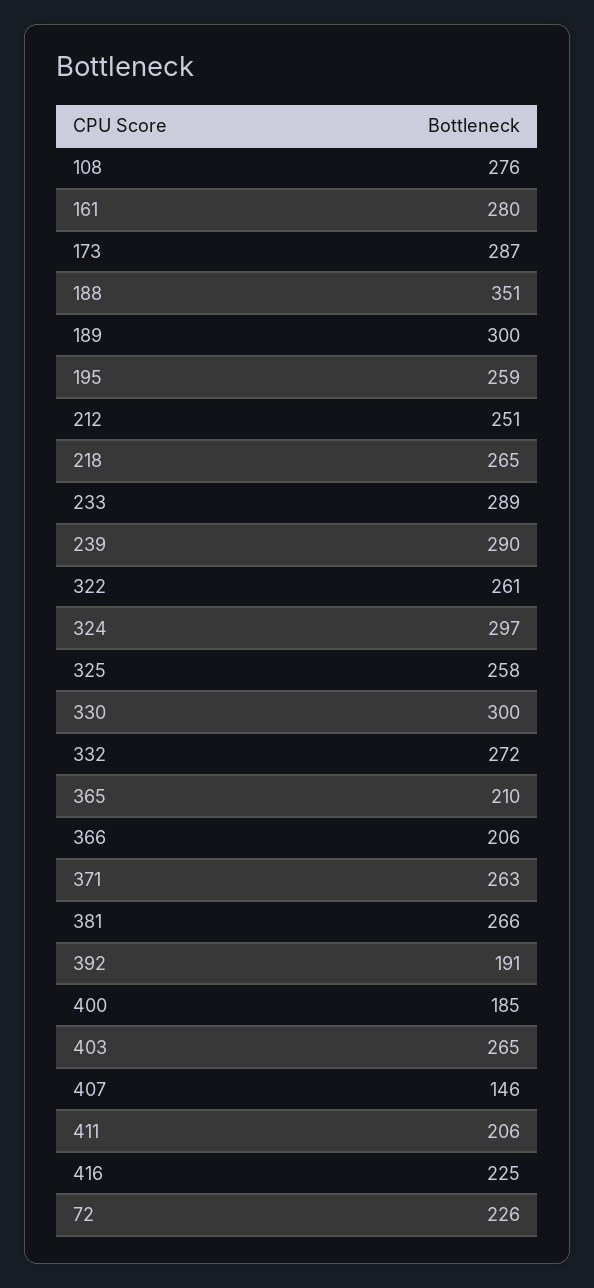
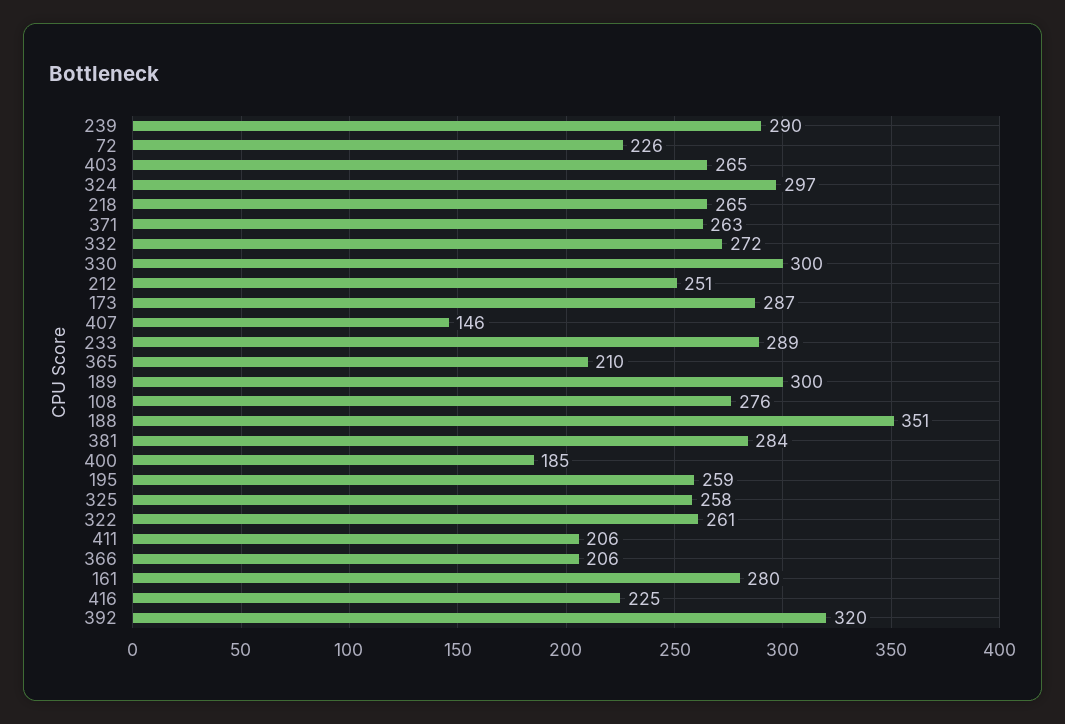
  {
    "108": 276,
    "161": 280,
    "173": 287,
    "188": 351,
    "189": 300,
    "195": 259,
    "212": 251,
    "218": 265,
    "233": 289,
    "239": 290,
    "322": 261,
    "324": 297,
    "325": 258,
    "330": 300,
    "332": 272,
    "365": 210,
    "366": 206,
    "371": 263,
-   "381": 266,
+   "381": 284,
-   "392": 191,
+   "392": 320,
    "400": 185,
    "403": 265,
    "407": 146,
    "411": 206,
    "416": 225,
    "72": 226
  }

